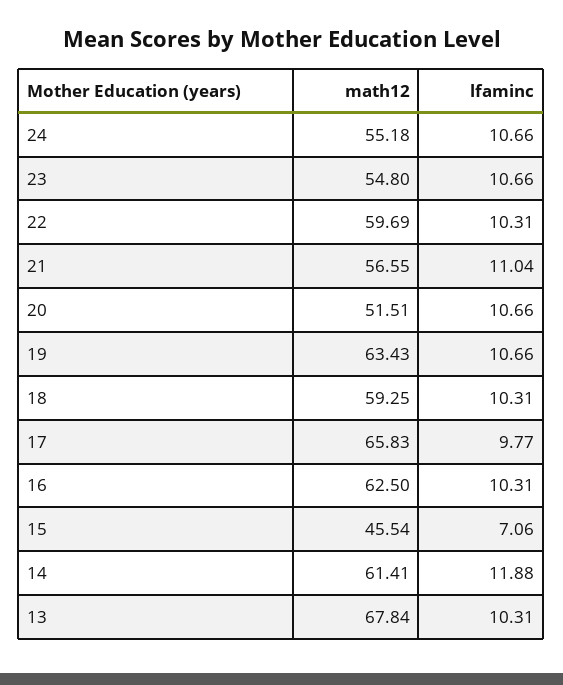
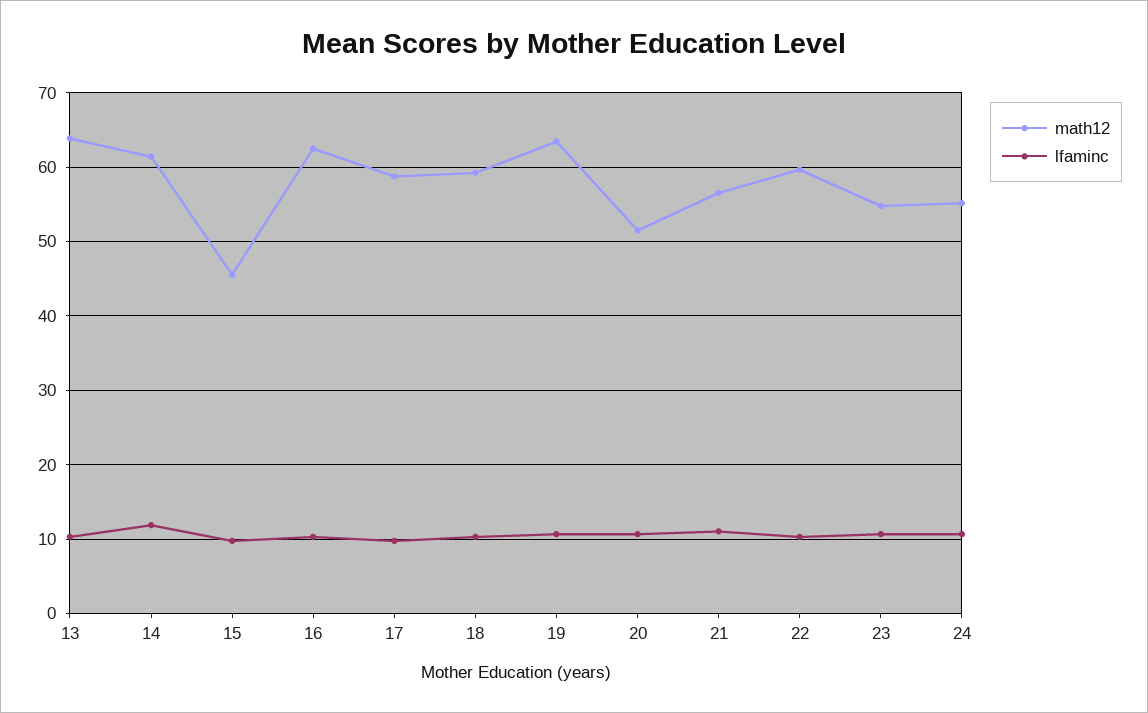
  {
    "math12": {
      "24": 55.18,
      "23": 54.8,
      "22": 59.69,
      "21": 56.55,
      "20": 51.51,
      "19": 63.43,
      "18": 59.25,
-     "17": 65.83,
+     "17": 59,
      "16": 62.5,
      "15": 45.54,
      "14": 61.41,
-     "13": 67.84
+     "13": 64
    },
    "lfaminc": {
      "24": 10.66,
      "23": 10.66,
      "22": 10.31,
      "21": 11.04,
      "20": 10.66,
      "19": 10.66,
      "18": 10.31,
      "17": 9.77,
      "16": 10.31,
-     "15": 7.06,
+     "15": 10,
      "14": 11.88,
      "13": 10.31
    }
  }

